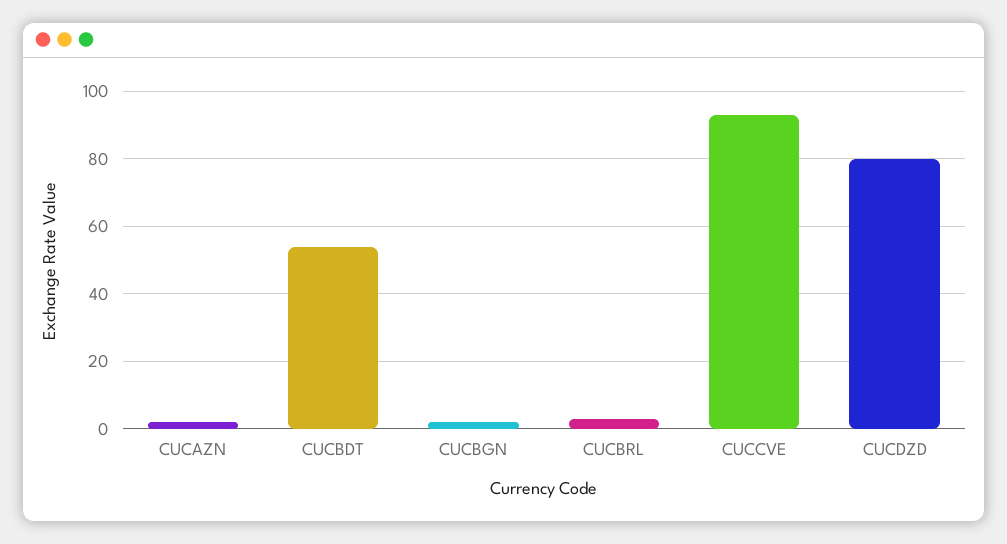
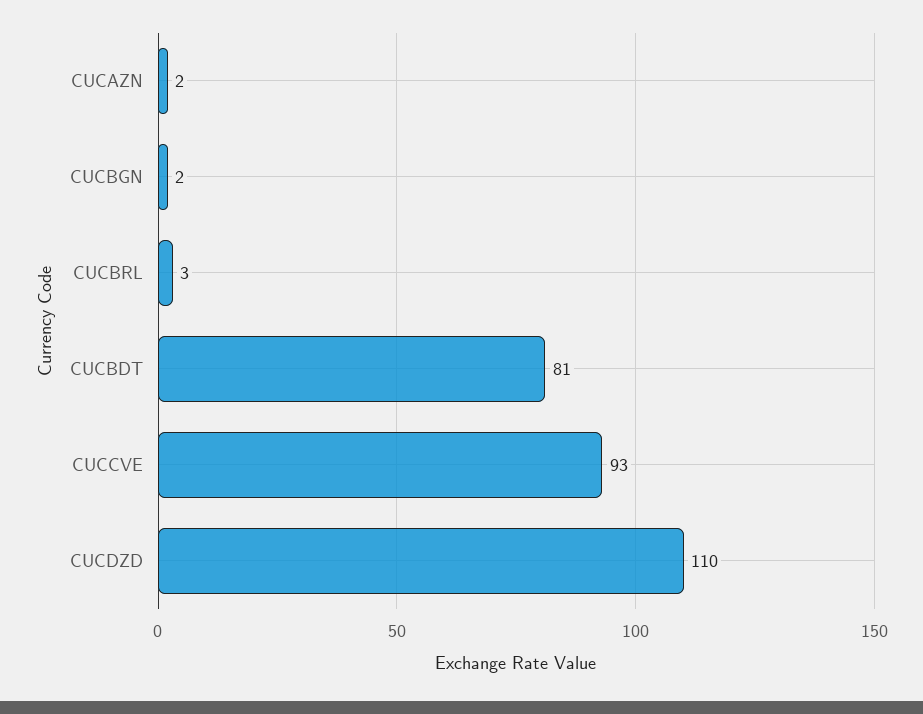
  {
    "CUCAZN": 2,
-   "CUCBDT": 55,
+   "CUCBDT": 81,
    "CUCBGN": 2,
    "CUCBRL": 3,
    "CUCCVE": 93,
-   "CUCDZD": 80
+   "CUCDZD": 110
  }

